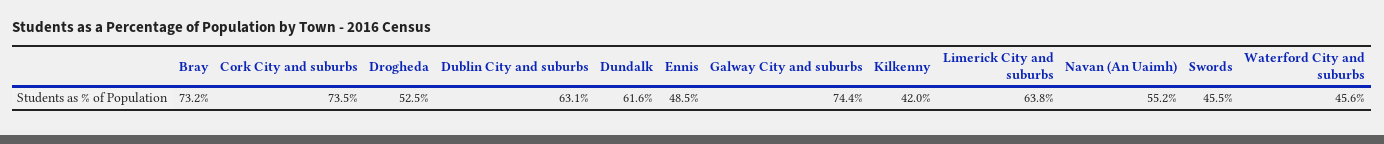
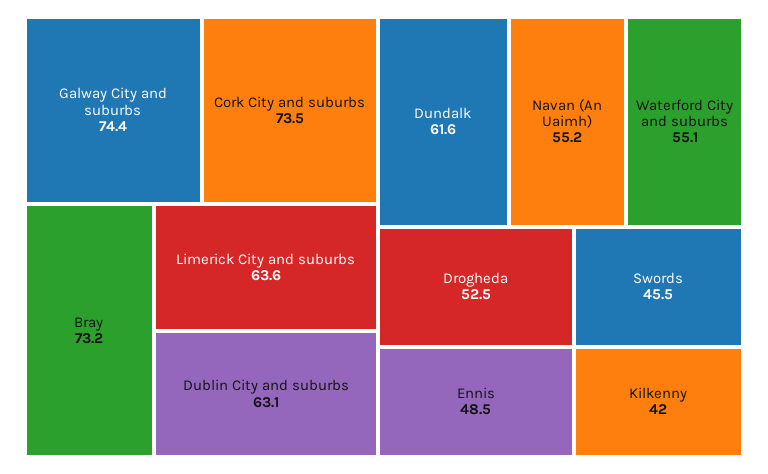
  {
    "Bray": 73.2,
    "Cork City and suburbs": 73.5,
    "Drogheda": 52.5,
    "Dublin City and suburbs": 63.1,
    "Dundalk": 61.6,
    "Ennis": 48.5,
    "Galway City and suburbs": 74.4,
    "Kilkenny": 42,
-   "Limerick City and suburbs": 63.8,
+   "Limerick City and suburbs": 63.6,
    "Navan (An Uaimh)": 55.2,
    "Swords": 45.5,
-   "Waterford City and suburbs": 45.6
+   "Waterford City and suburbs": 55.1
  }

